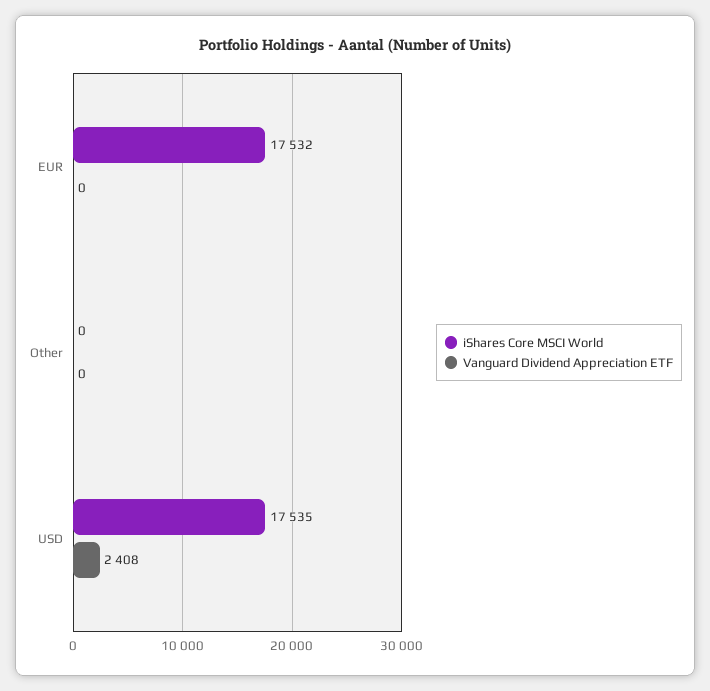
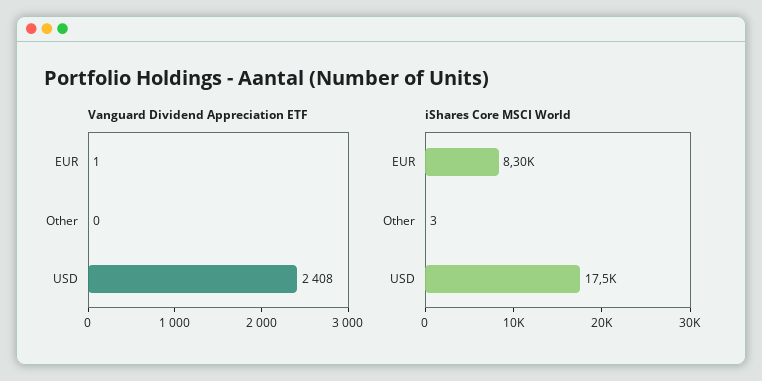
  {
    "iShares Core MSCI World": {
-     "EUR": 17532,
+     "EUR": 8300,
-     "Other": 0,
+     "Other": 3,
      "USD": 17535
    },
    "Vanguard Dividend Appreciation ETF": {
-     "EUR": 0,
+     "EUR": 1,
      "Other": 0,
      "USD": 2408
    }
  }

